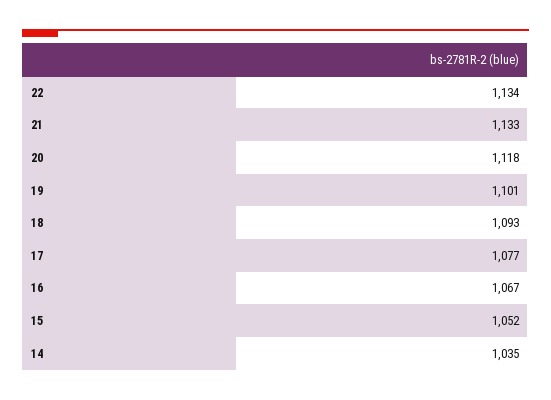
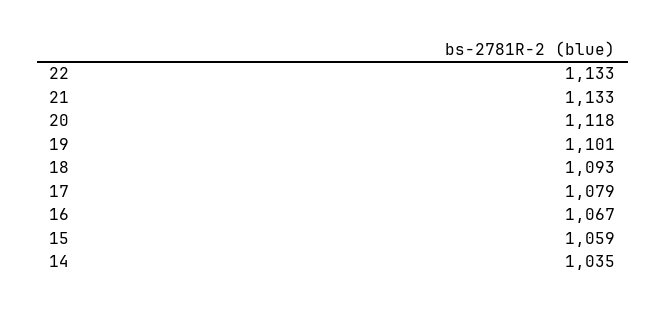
  {
-   "22": 1134,
+   "22": 1133,
    "21": 1133,
    "20": 1118,
    "19": 1101,
    "18": 1093,
-   "17": 1077,
+   "17": 1079,
    "16": 1067,
-   "15": 1052,
+   "15": 1059,
    "14": 1035
  }

